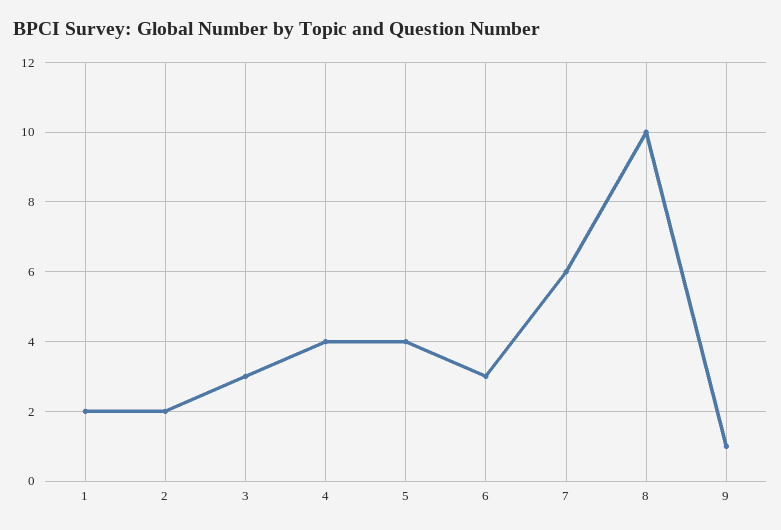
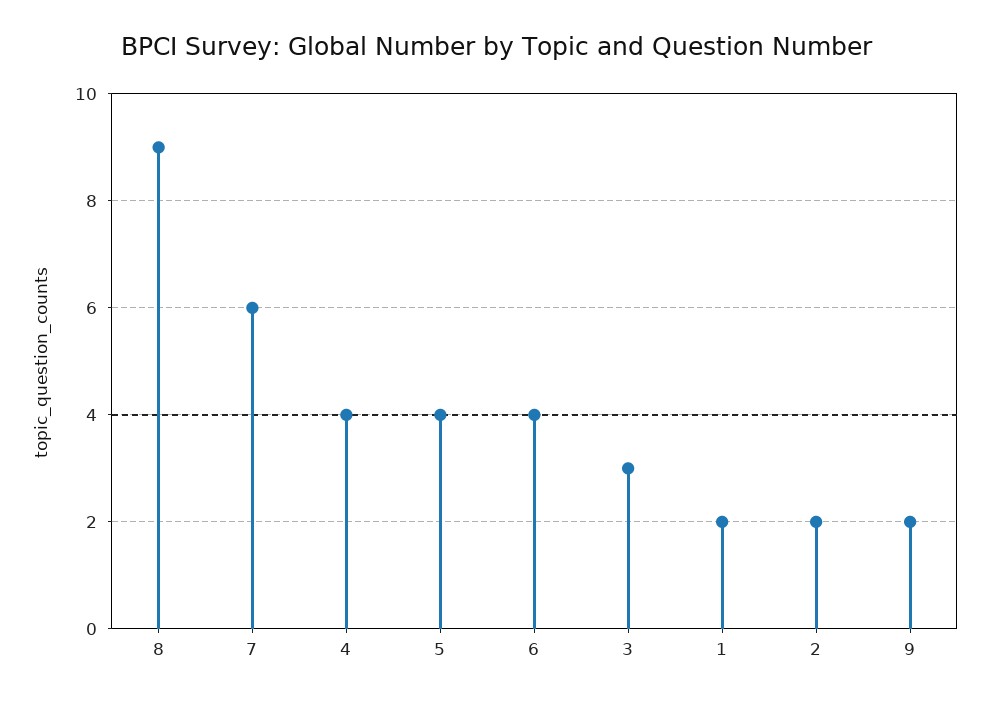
  {
    "1": 2,
    "2": 2,
    "3": 3,
    "4": 4,
    "5": 4,
-   "6": 3,
+   "6": 4,
    "7": 6,
-   "8": 10,
+   "8": 9,
-   "9": 1
+   "9": 2
  }

